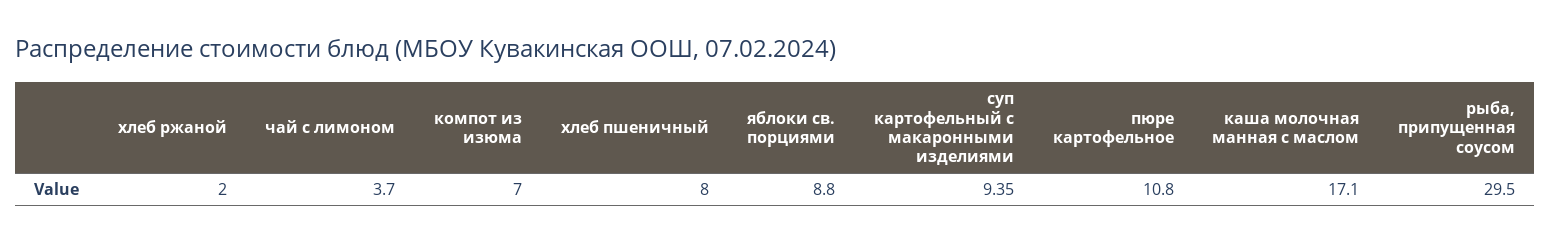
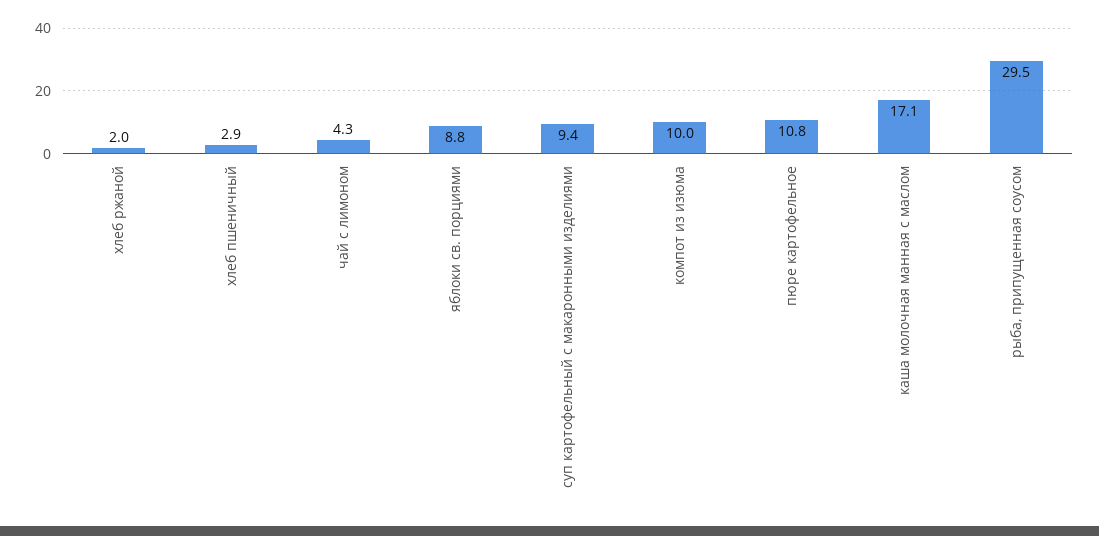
  {
    "хлеб ржаной": 2,
-   "чай с лимоном": 3.7,
+   "чай с лимоном": 4.3,
-   "компот из изюма": 7,
+   "компот из изюма": 10,
-   "хлеб пшеничный": 8,
+   "хлеб пшеничный": 2.9,
    "яблоки св. порциями": 8.8,
    "суп картофельный с макаронными изделиями": 9.35,
    "пюре картофельное": 10.8,
    "каша молочная манная с маслом": 17.1,
    "рыба, припущенная соусом": 29.5
  }

